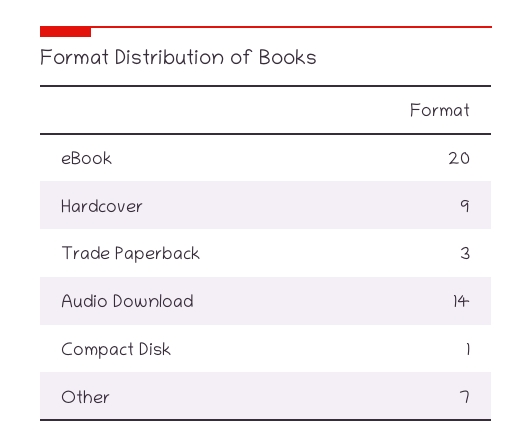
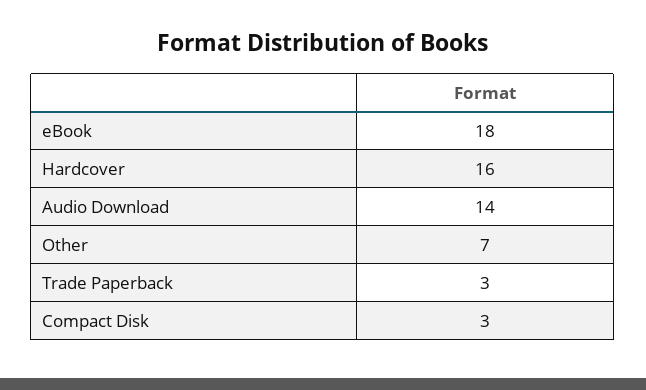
  {
-   "eBook": 20,
+   "eBook": 18,
-   "Hardcover": 9,
+   "Hardcover": 16,
    "Trade Paperback": 3,
    "Audio Download": 14,
-   "Compact Disk": 1,
+   "Compact Disk": 3,
    "Other": 7
  }

